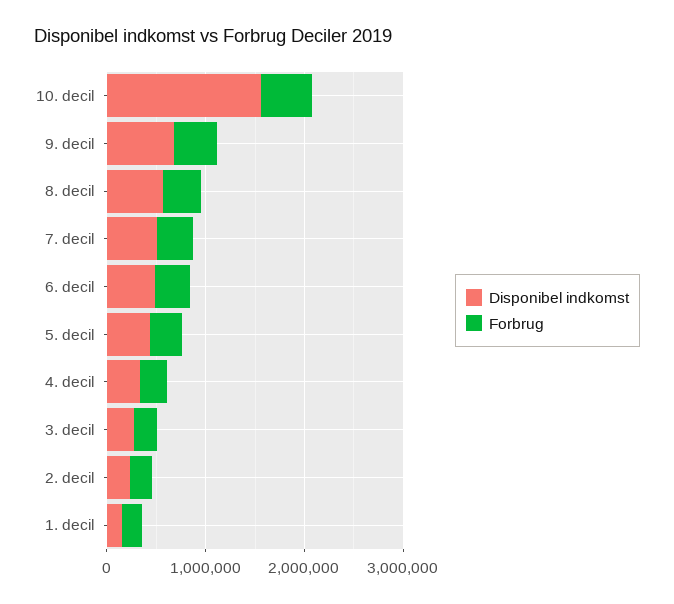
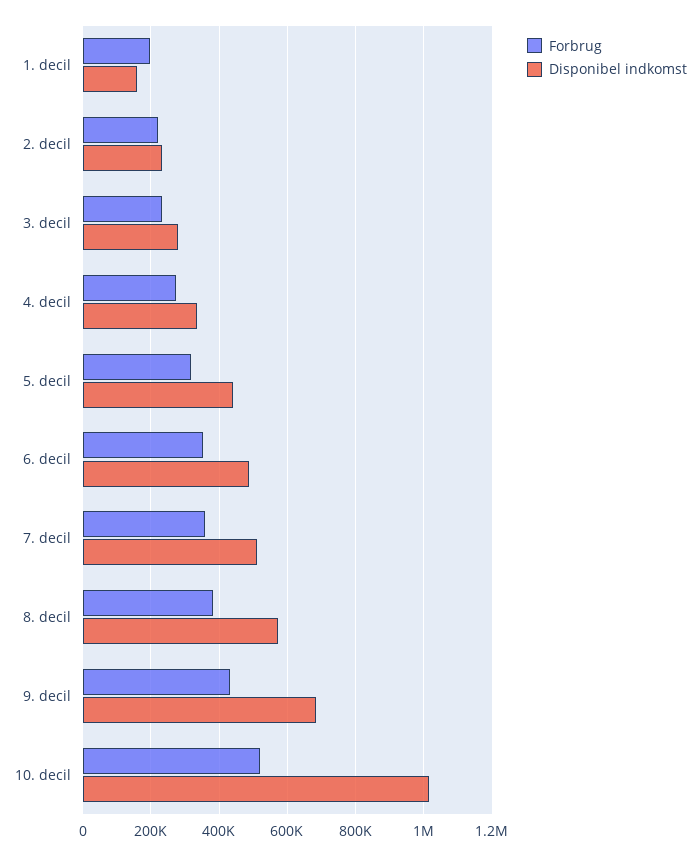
  {
    "Disponibel indkomst": {
-     "10. decil": 1600000,
+     "10. decil": 1020000,
      "9. decil": 680000,
      "8. decil": 580000,
      "7. decil": 520000,
      "6. decil": 480000,
      "5. decil": 440000,
      "4. decil": 340000,
      "3. decil": 280000,
      "2. decil": 240000,
      "1. decil": 160000
    },
    "Forbrug": {
      "10. decil": 520000,
      "9. decil": 440000,
      "8. decil": 380000,
      "7. decil": 360000,
      "6. decil": 360000,
      "5. decil": 320000,
      "4. decil": 280000,
      "3. decil": 240000,
      "2. decil": 220000,
      "1. decil": 200000
    }
  }

